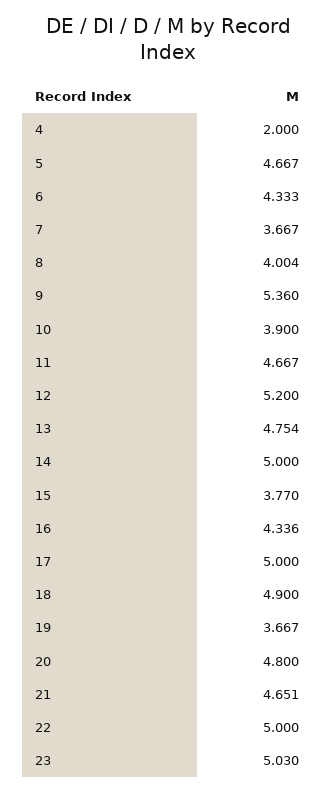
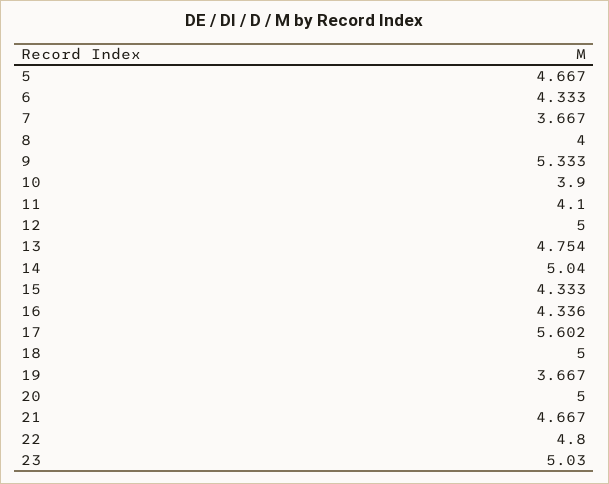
  {
-   "4": 2,
    "5": 4.667,
    "6": 4.333,
    "7": 3.667,
-   "8": 4.004,
+   "8": 4,
-   "9": 5.36,
+   "9": 5.333,
    "10": 3.9,
-   "11": 4.667,
+   "11": 4.1,
-   "12": 5.2,
+   "12": 5,
    "13": 4.754,
-   "14": 5,
+   "14": 5.04,
-   "15": 3.77,
+   "15": 4.333,
    "16": 4.336,
-   "17": 5,
+   "17": 5.602,
-   "18": 4.9,
+   "18": 5,
    "19": 3.667,
-   "20": 4.8,
+   "20": 5,
-   "21": 4.651,
+   "21": 4.667,
-   "22": 5,
+   "22": 4.8,
    "23": 5.03
  }

